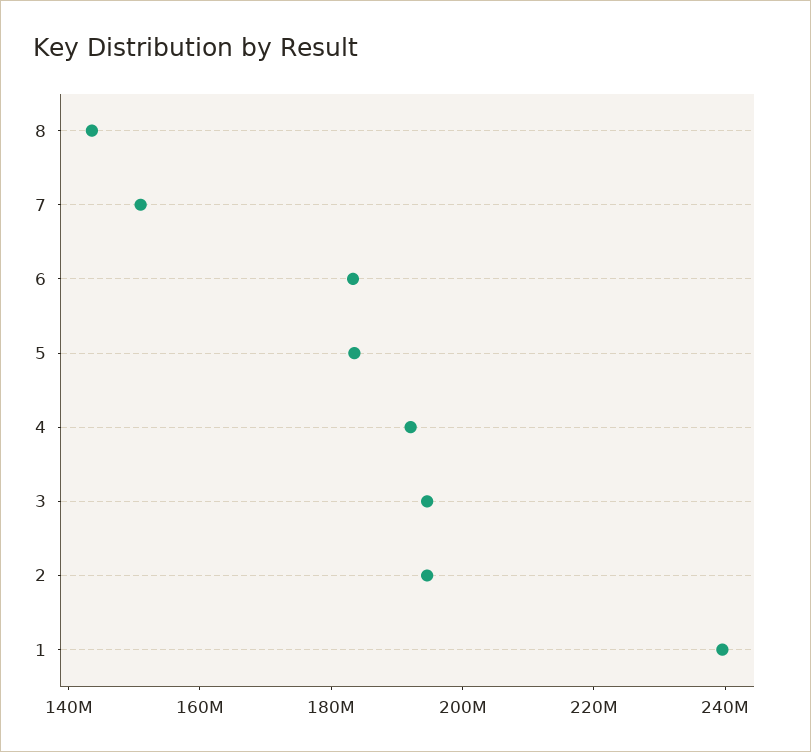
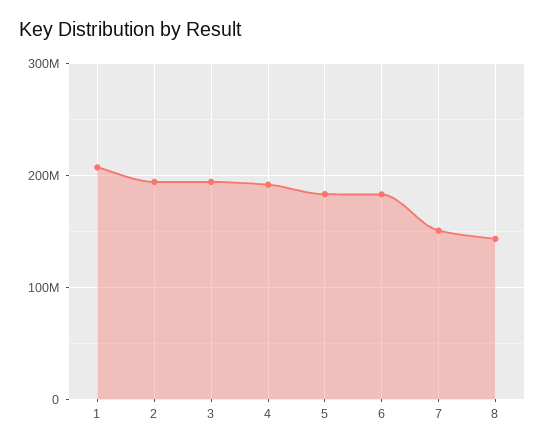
  {
    "8": 145000000,
    "7": 150000000,
    "6": 185000000,
    "5": 185000000,
    "4": 190000000,
    "3": 195000000,
    "2": 195000000,
-   "1": 240000000
+   "1": 210000000
  }

